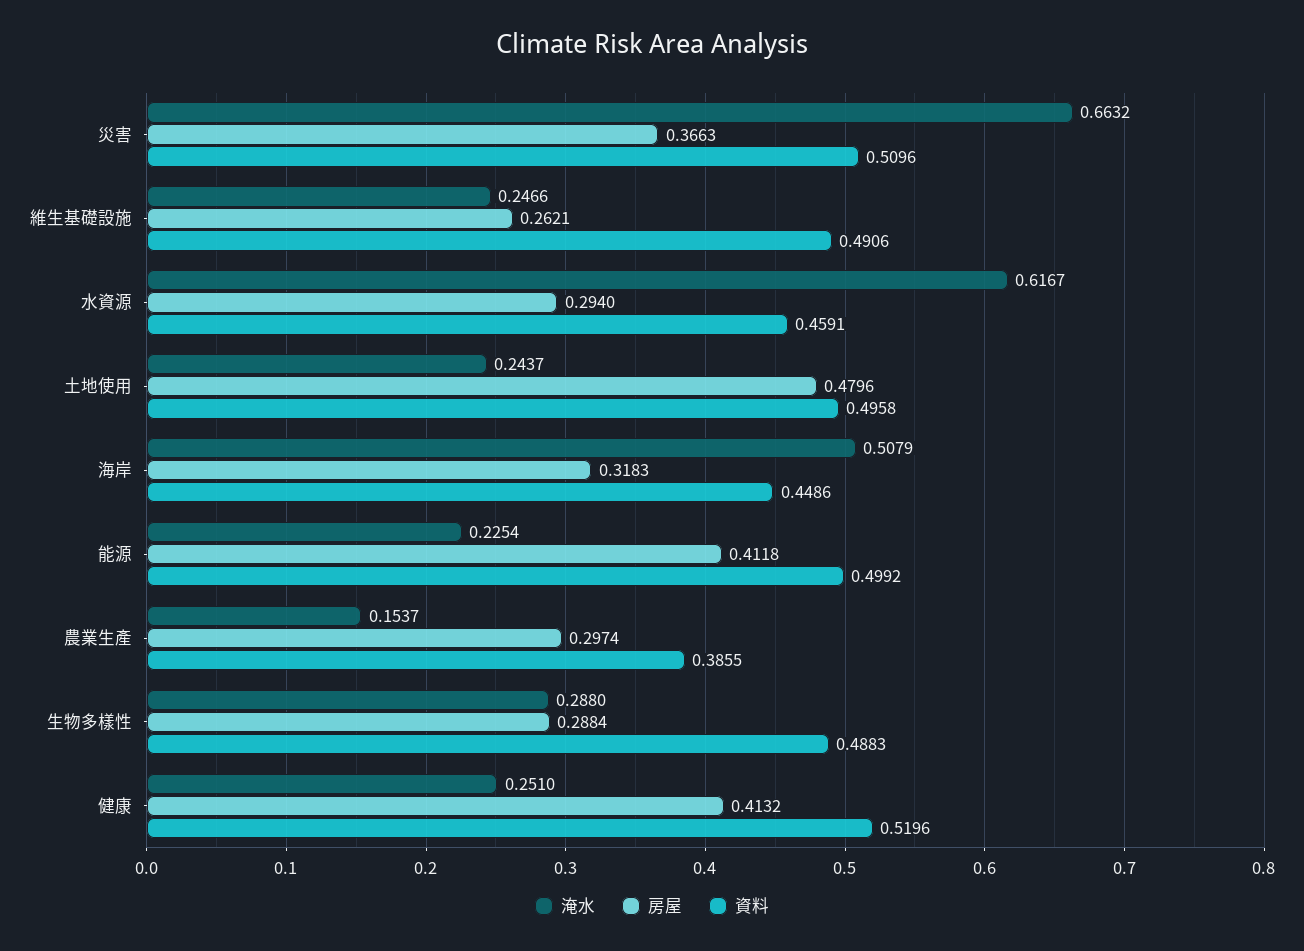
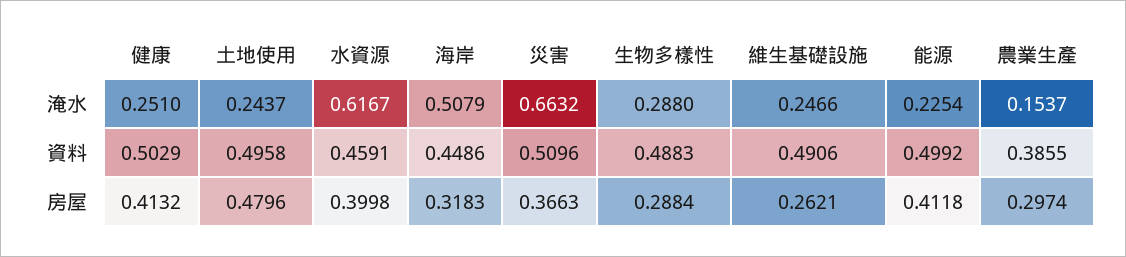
  {
    "淹水": {
      "災害": 0.6632,
      "維生基礎設施": 0.2466,
      "水資源": 0.6167,
      "土地使用": 0.2437,
      "海岸": 0.5079,
      "能源": 0.2254,
      "農業生產": 0.1537,
      "生物多樣性": 0.288,
      "健康": 0.251
    },
    "房屋": {
      "災害": 0.3663,
      "維生基礎設施": 0.2621,
-     "水資源": 0.294,
+     "水資源": 0.3998,
      "土地使用": 0.4796,
      "海岸": 0.3183,
      "能源": 0.4118,
      "農業生產": 0.2974,
      "生物多樣性": 0.2884,
      "健康": 0.4132
    },
    "資料": {
      "災害": 0.5096,
      "維生基礎設施": 0.4906,
      "水資源": 0.4591,
      "土地使用": 0.4958,
      "海岸": 0.4486,
      "能源": 0.4992,
      "農業生產": 0.3855,
      "生物多樣性": 0.4883,
-     "健康": 0.5196
+     "健康": 0.5029
    }
  }

